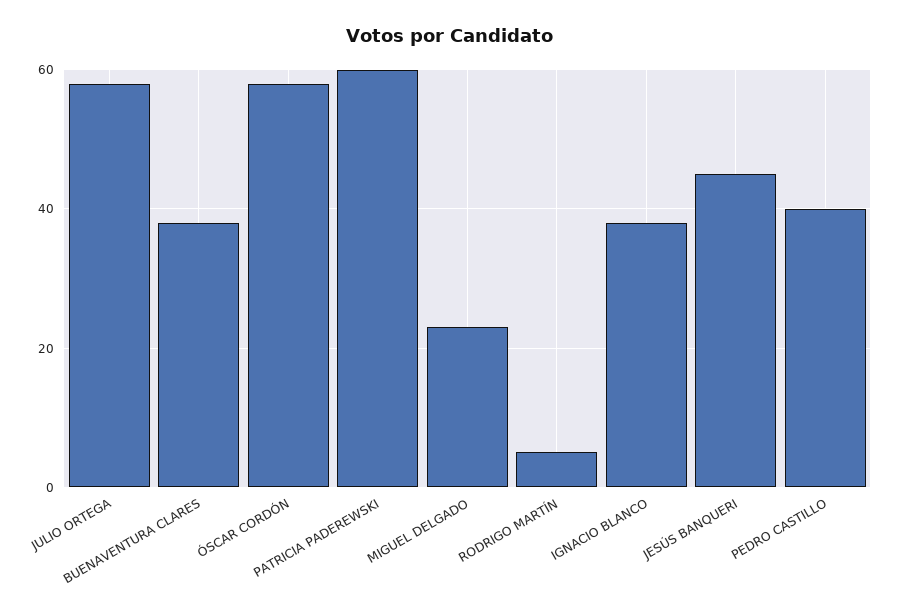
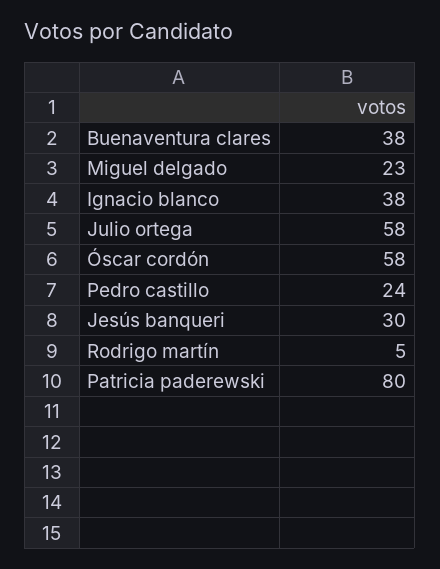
  {
    "JULIO ORTEGA": 58,
    "BUENAVENTURA CLARES": 38,
    "ÓSCAR CORDÓN": 58,
-   "PATRICIA PADEREWSKI": 60,
+   "PATRICIA PADEREWSKI": 80,
    "MIGUEL DELGADO": 23,
    "RODRIGO MARTÍN": 5,
    "IGNACIO BLANCO": 38,
-   "JESÚS BANQUERI": 45,
+   "JESÚS BANQUERI": 30,
-   "PEDRO CASTILLO": 40
+   "PEDRO CASTILLO": 24
  }

